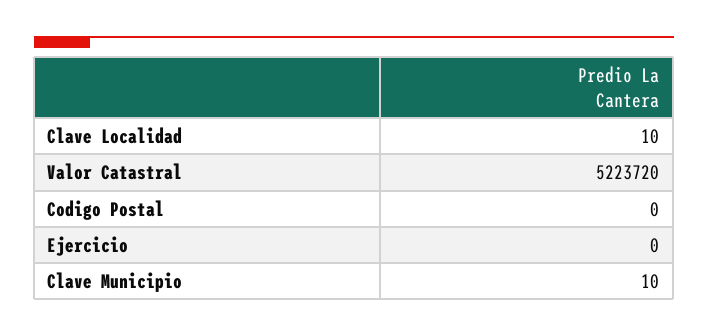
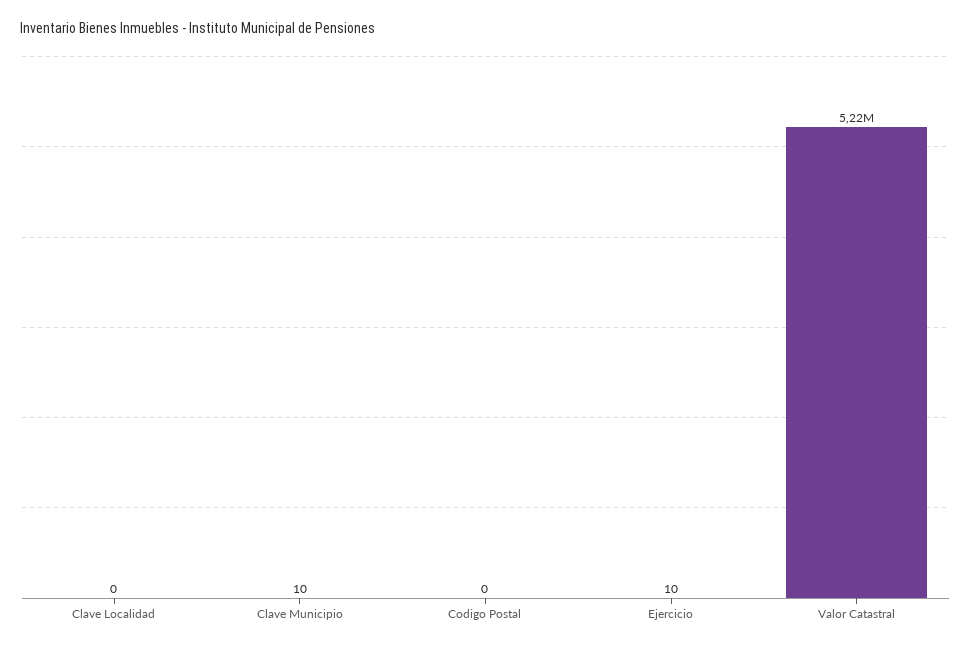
  {
-   "Clave Localidad": 10,
+   "Clave Localidad": 0,
    "Valor Catastral": 5223720,
    "Codigo Postal": 0,
-   "Ejercicio": 0,
+   "Ejercicio": 10,
    "Clave Municipio": 10
  }

